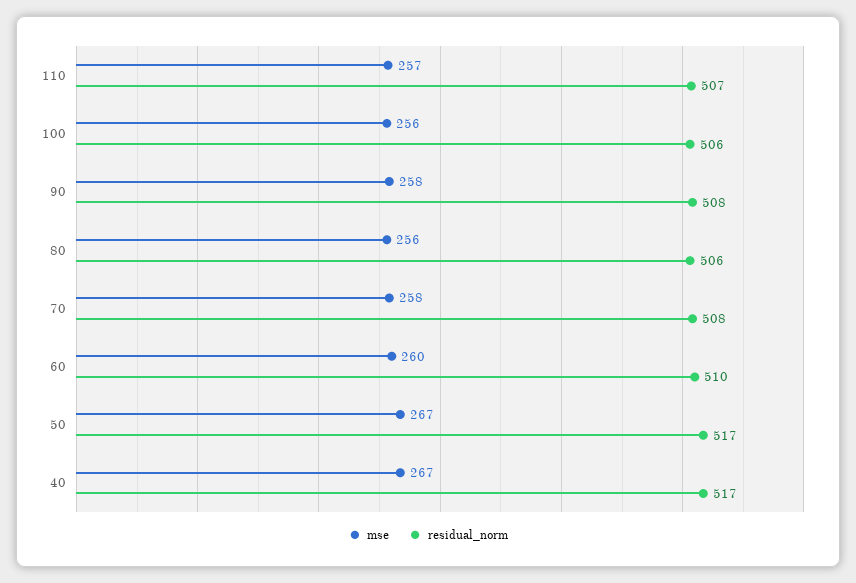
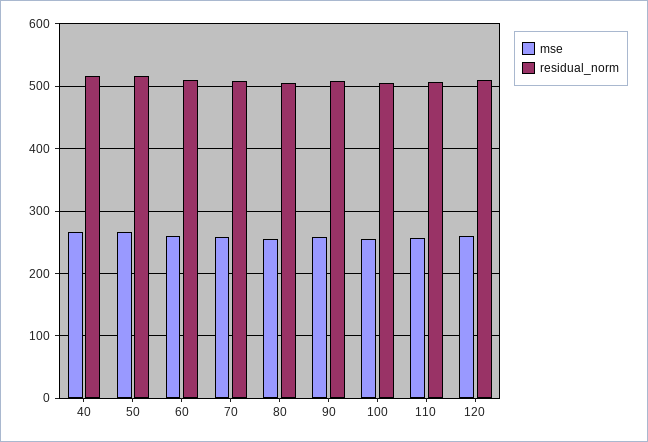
  {
    "mse": {
      "110": 257,
      "100": 256,
      "90": 258,
      "80": 256,
      "70": 258,
      "60": 260,
      "50": 267,
-     "40": 267
+     "40": 267,
+     "120": 260
    },
    "residual_norm": {
      "110": 507,
      "100": 506,
      "90": 508,
      "80": 506,
      "70": 508,
      "60": 510,
      "50": 517,
-     "40": 517
+     "40": 517,
+     "120": 510
    }
  }

